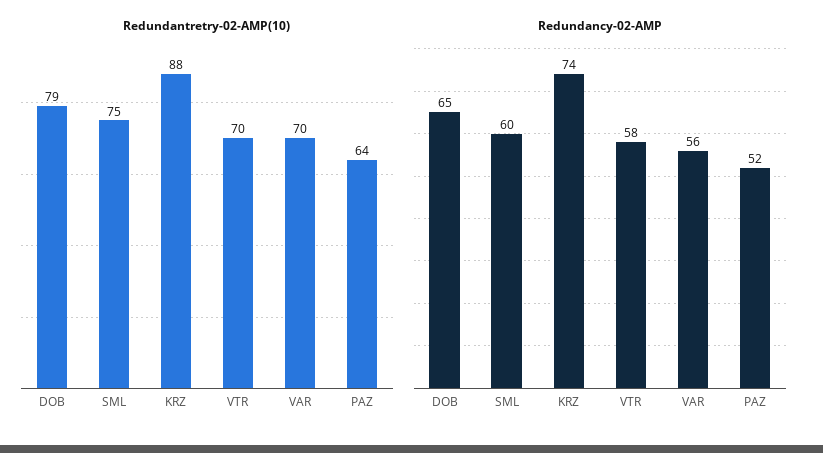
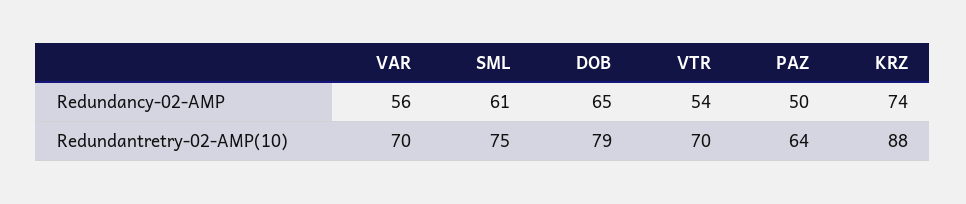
  {
    "Redundantretry-02-AMP(10)": {
      "DOB": 79,
      "SML": 75,
      "KRZ": 88,
      "VTR": 70,
      "VAR": 70,
      "PAZ": 64
    },
    "Redundancy-02-AMP": {
      "DOB": 65,
-     "SML": 60,
+     "SML": 61,
      "KRZ": 74,
-     "VTR": 58,
+     "VTR": 54,
      "VAR": 56,
-     "PAZ": 52
+     "PAZ": 50
    }
  }

